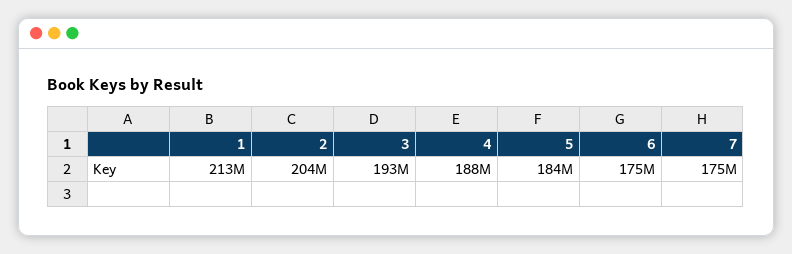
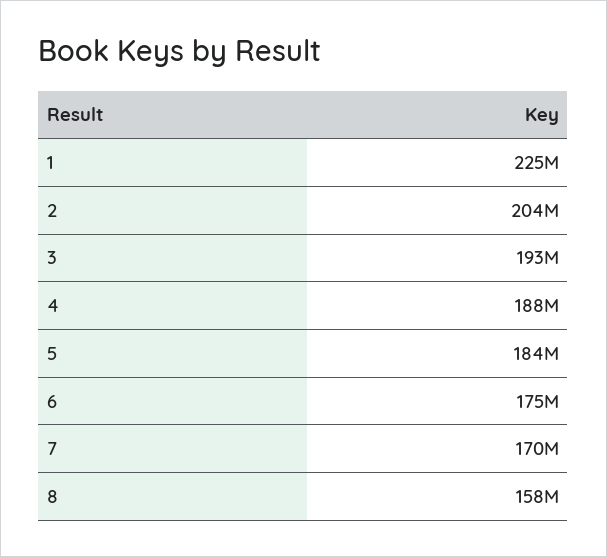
  {
-   "1": 213000000,
+   "1": 225000000,
    "2": 204000000,
    "3": 193000000,
    "4": 188000000,
    "5": 184000000,
    "6": 175000000,
-   "7": 175000000
+   "7": 170000000,
+   "8": 158000000
  }

